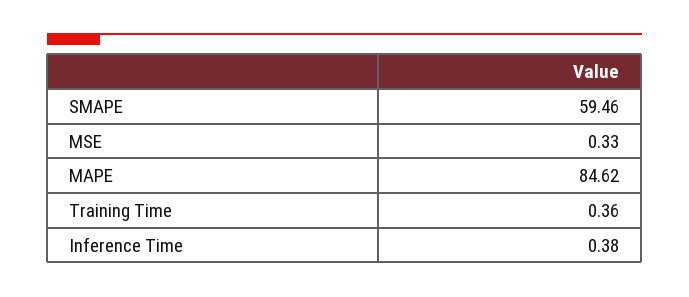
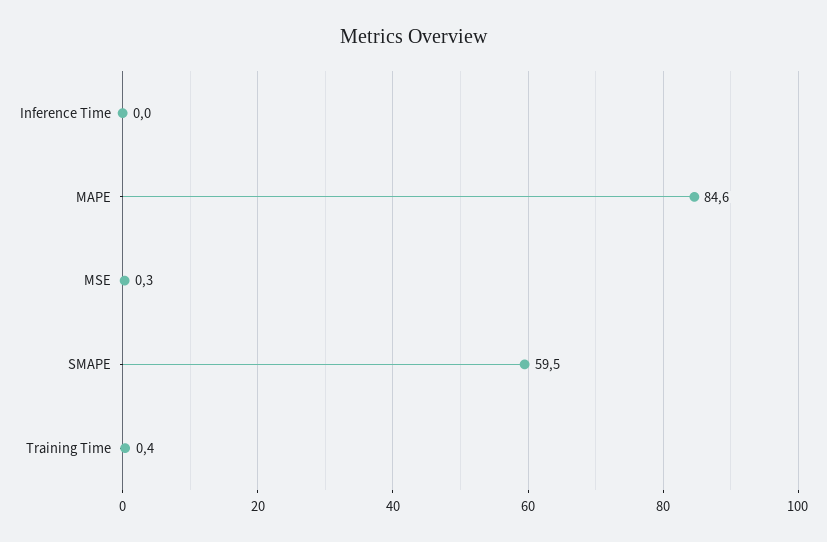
  {
    "SMAPE": 59.46,
    "MSE": 0.33,
    "MAPE": 84.62,
    "Training Time": 0.36,
-   "Inference Time": 0.38
+   "Inference Time": 0
  }

